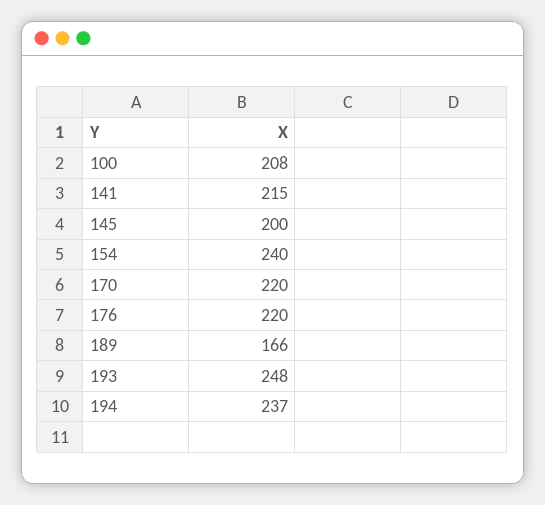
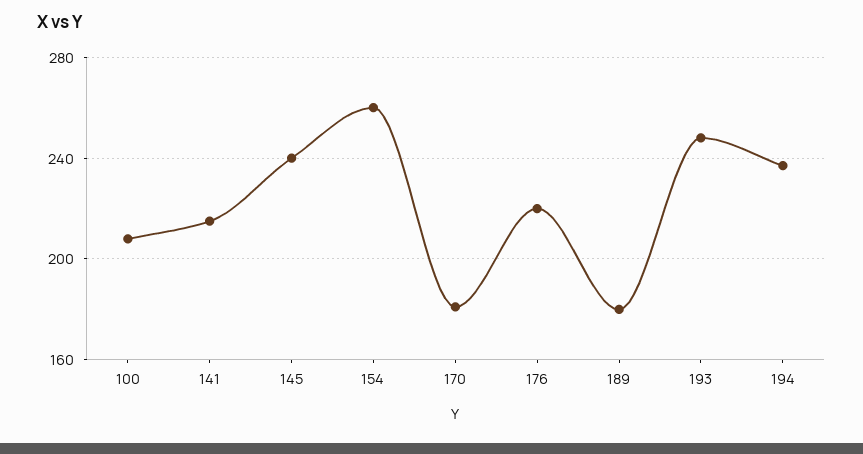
  {
    "100": 208,
    "141": 215,
-   "145": 200,
+   "145": 240,
-   "154": 240,
+   "154": 260,
-   "170": 220,
+   "170": 180,
    "176": 220,
-   "189": 166,
+   "189": 180,
    "193": 248,
    "194": 237
  }

